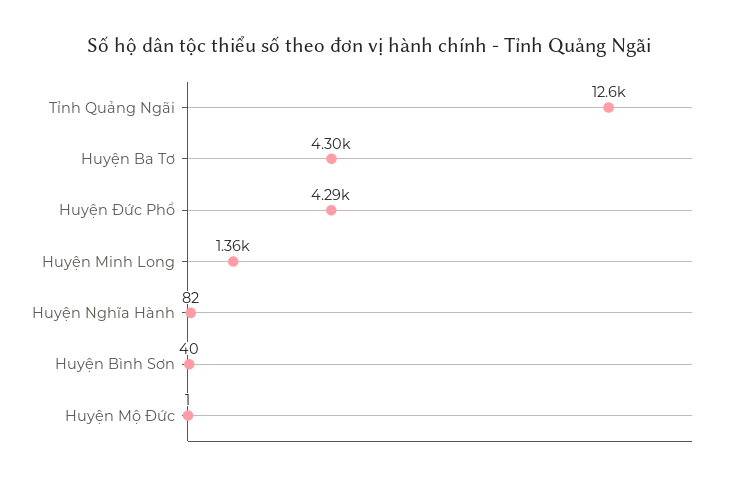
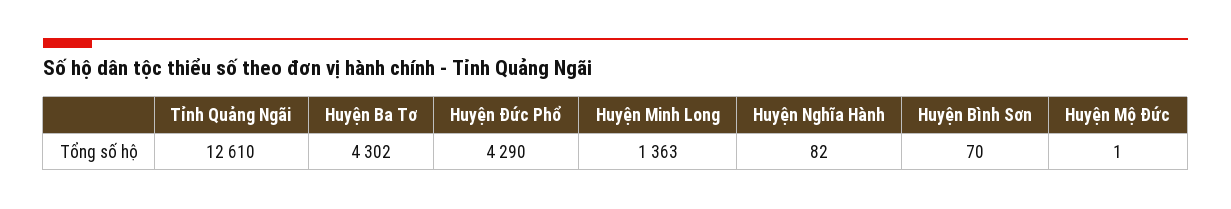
  {
    "Tỉnh Quảng Ngãi": 12610,
    "Huyện Ba Tơ": 4302,
    "Huyện Đức Phổ": 4290,
    "Huyện Minh Long": 1363,
    "Huyện Nghĩa Hành": 82,
-   "Huyện Bình Sơn": 40,
+   "Huyện Bình Sơn": 70,
    "Huyện Mộ Đức": 1
  }

